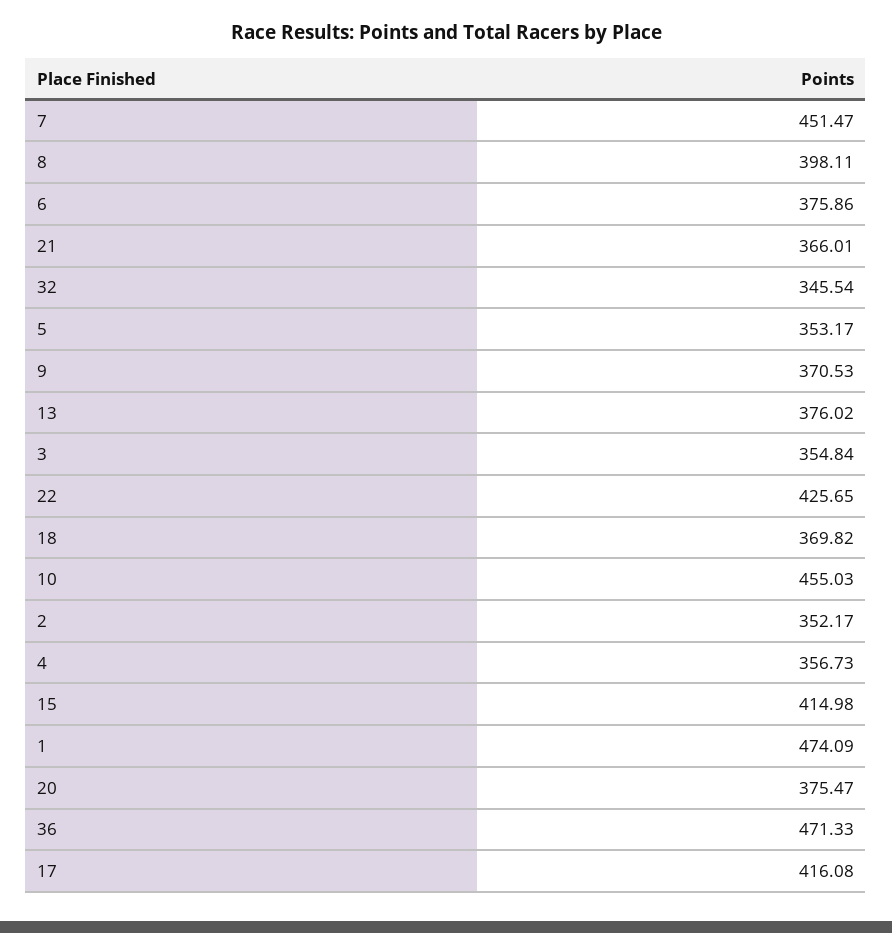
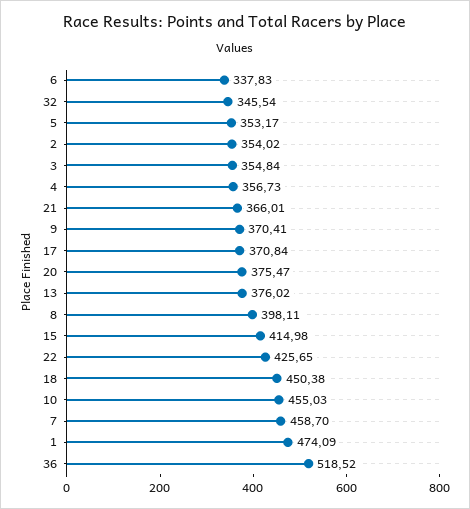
  {
-   "7": 451.47,
+   "7": 458.7,
    "8": 398.11,
-   "6": 375.86,
+   "6": 337.83,
    "21": 366.01,
    "32": 345.54,
    "5": 353.17,
-   "9": 370.53,
+   "9": 370.41,
    "13": 376.02,
    "3": 354.84,
    "22": 425.65,
-   "18": 369.82,
+   "18": 450.38,
    "10": 455.03,
-   "2": 352.17,
+   "2": 354.02,
    "4": 356.73,
    "15": 414.98,
    "1": 474.09,
    "20": 375.47,
-   "36": 471.33,
+   "36": 518.52,
-   "17": 416.08
+   "17": 370.84
  }

